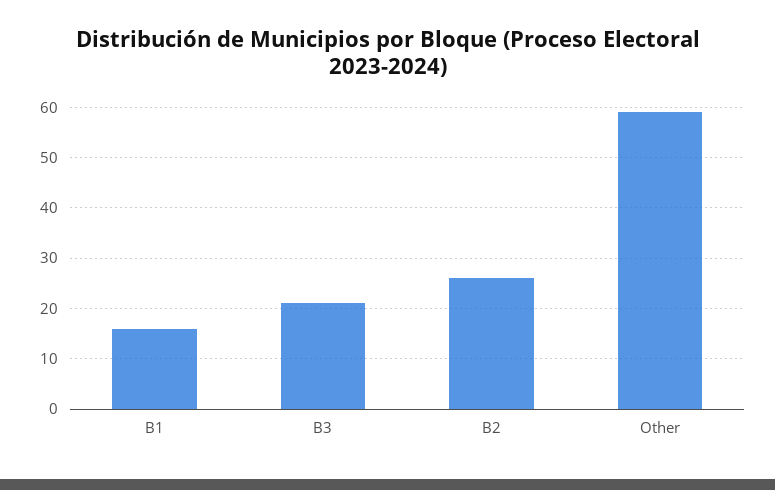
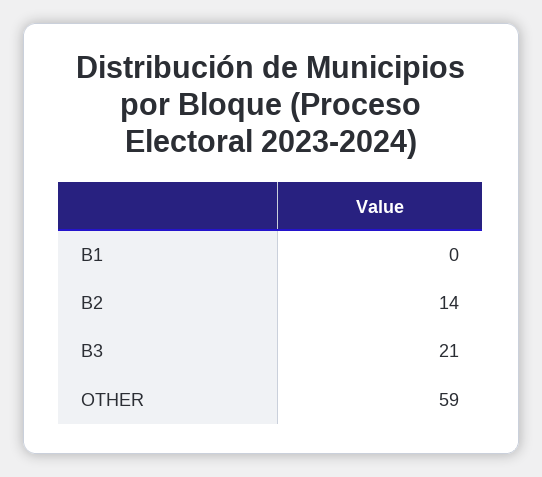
  {
-   "B1": 15,
+   "B1": 0,
    "B3": 21,
-   "B2": 25,
+   "B2": 14,
    "Other": 59
  }

